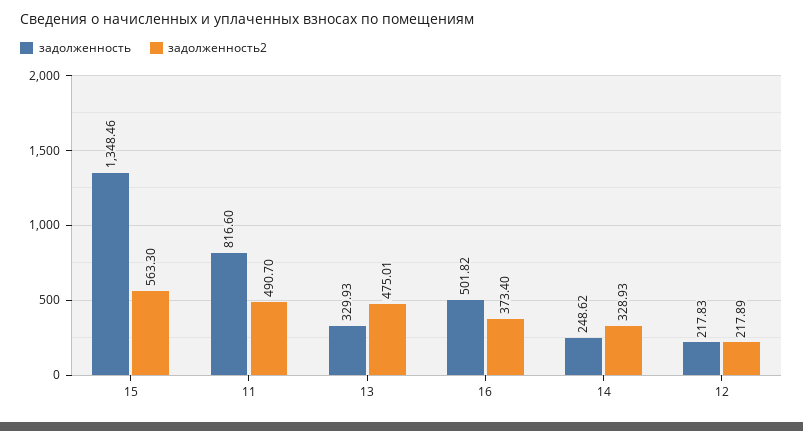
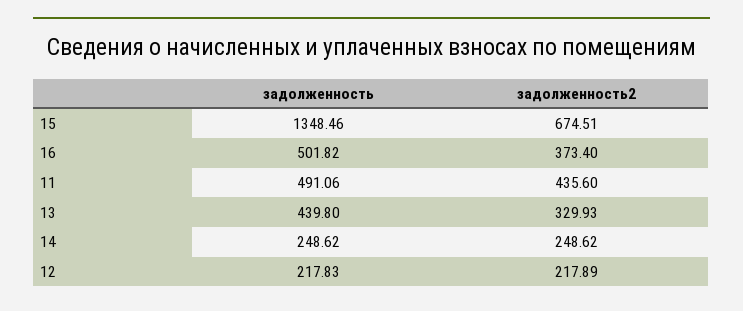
  {
    "задолженность": {
      "15": 1348.46,
-     "11": 816.6,
+     "11": 491.06,
-     "13": 329.93,
+     "13": 439.8,
      "16": 501.82,
      "14": 248.62,
      "12": 217.83
    },
    "задолженность2": {
-     "15": 563.3,
+     "15": 674.51,
-     "11": 490.7,
+     "11": 435.6,
-     "13": 475.01,
+     "13": 329.93,
      "16": 373.4,
-     "14": 328.93,
+     "14": 248.62,
      "12": 217.89
    }
  }

